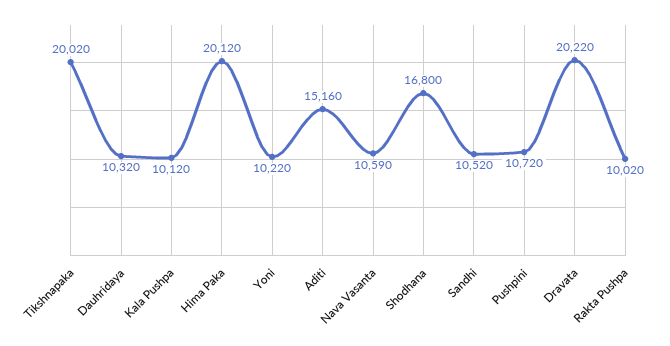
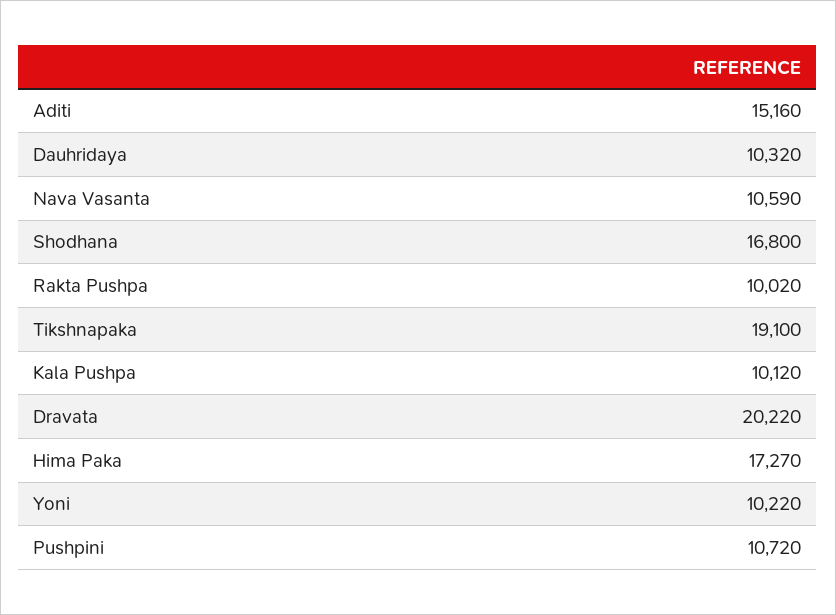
  {
-   "Tikshnapaka": 20020,
+   "Tikshnapaka": 19100,
    "Dauhridaya": 10320,
    "Kala Pushpa": 10120,
-   "Hima Paka": 20120,
+   "Hima Paka": 17270,
    "Yoni": 10220,
    "Aditi": 15160,
    "Nava Vasanta": 10590,
    "Shodhana": 16800,
-   "Sandhi": 10520,
    "Pushpini": 10720,
    "Dravata": 20220,
    "Rakta Pushpa": 10020
  }

